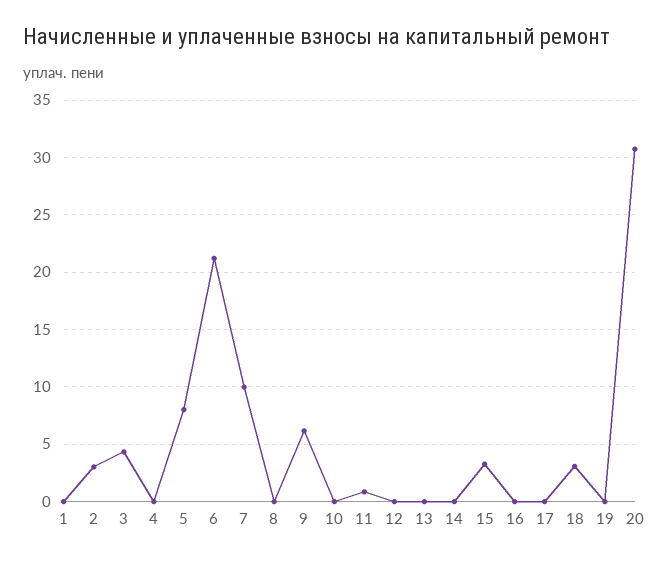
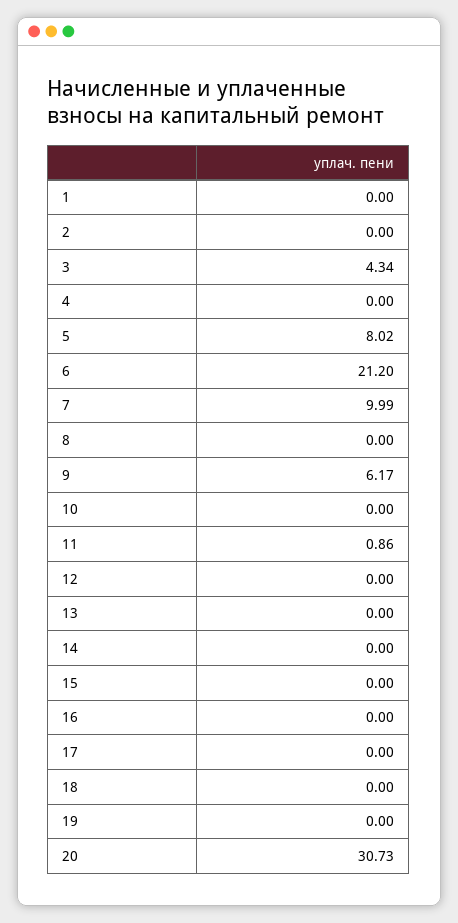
  {
    "1": 0,
-   "2": 3,
+   "2": 0,
    "3": 4.34,
    "4": 0,
    "5": 8.02,
    "6": 21.2,
    "7": 9.99,
    "8": 0,
    "9": 6.17,
    "10": 0,
    "11": 0.86,
    "12": 0,
    "13": 0,
    "14": 0,
-   "15": 3,
+   "15": 0,
    "16": 0,
    "17": 0,
-   "18": 3,
+   "18": 0,
    "19": 0,
    "20": 30.73
  }

